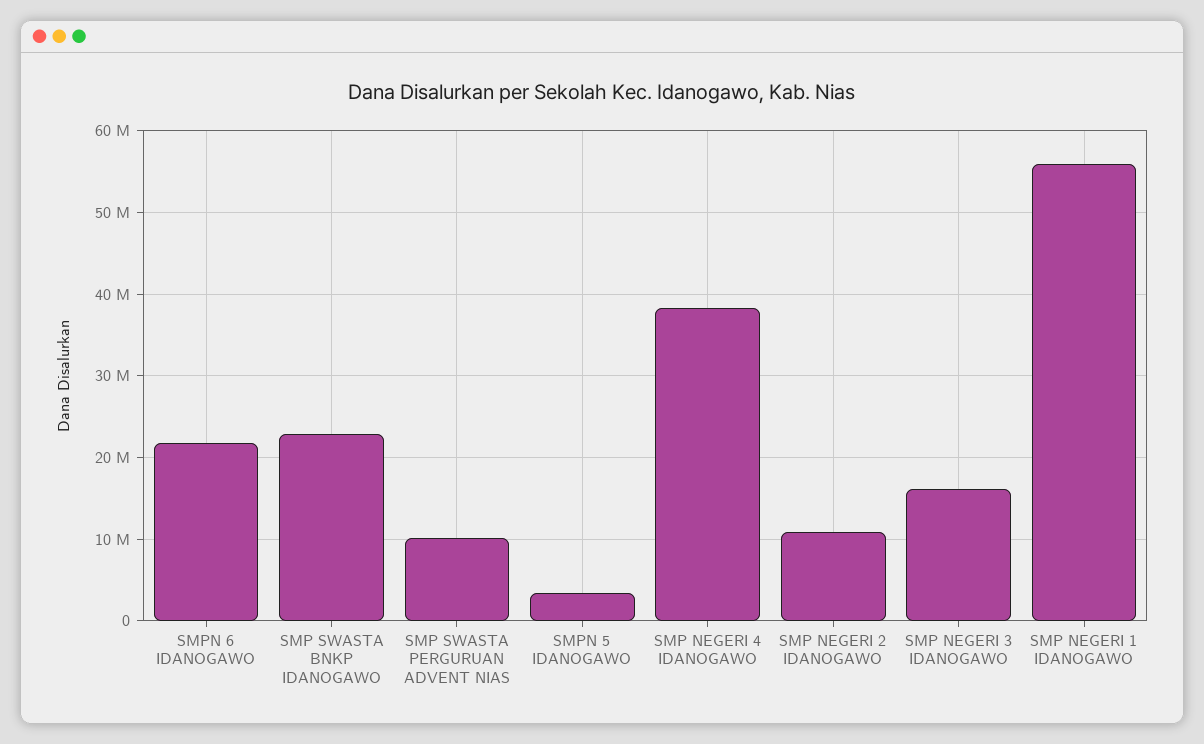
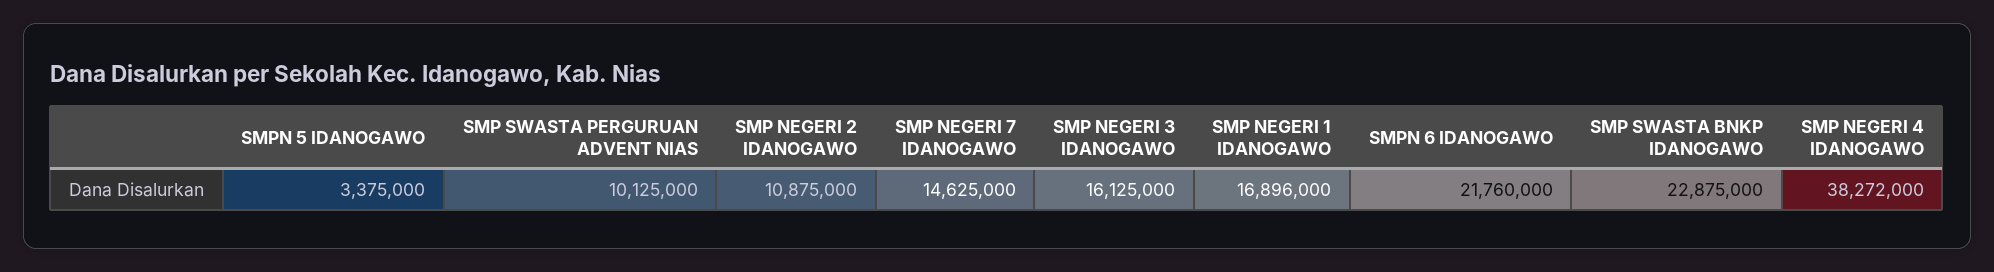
  {
    "SMPN 6 IDANOGAWO": 21760000,
    "SMP SWASTA BNKP IDANOGAWO": 22875000,
    "SMP SWASTA PERGURUAN ADVENT NIAS": 10125000,
    "SMPN 5 IDANOGAWO": 3375000,
    "SMP NEGERI 4 IDANOGAWO": 38272000,
    "SMP NEGERI 2 IDANOGAWO": 10875000,
    "SMP NEGERI 3 IDANOGAWO": 16125000,
-   "SMP NEGERI 1 IDANOGAWO": 56000000
+   "SMP NEGERI 1 IDANOGAWO": 16896000,
+   "SMP NEGERI 7 IDANOGAWO": 14625000
  }

